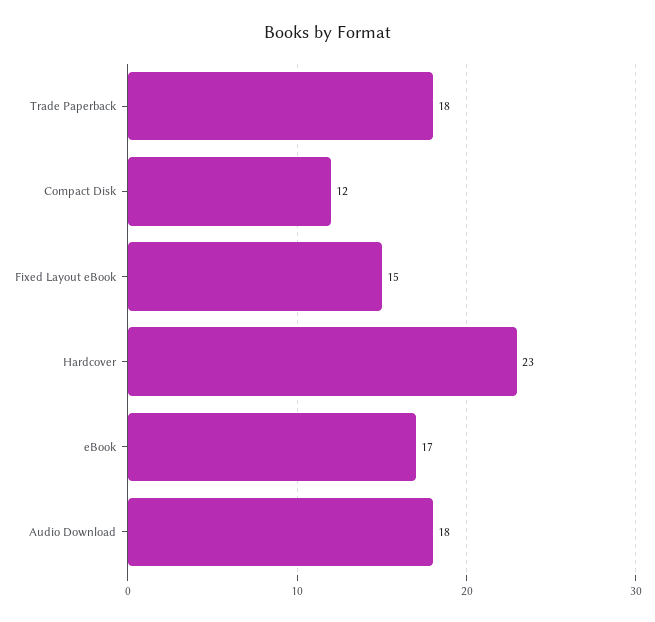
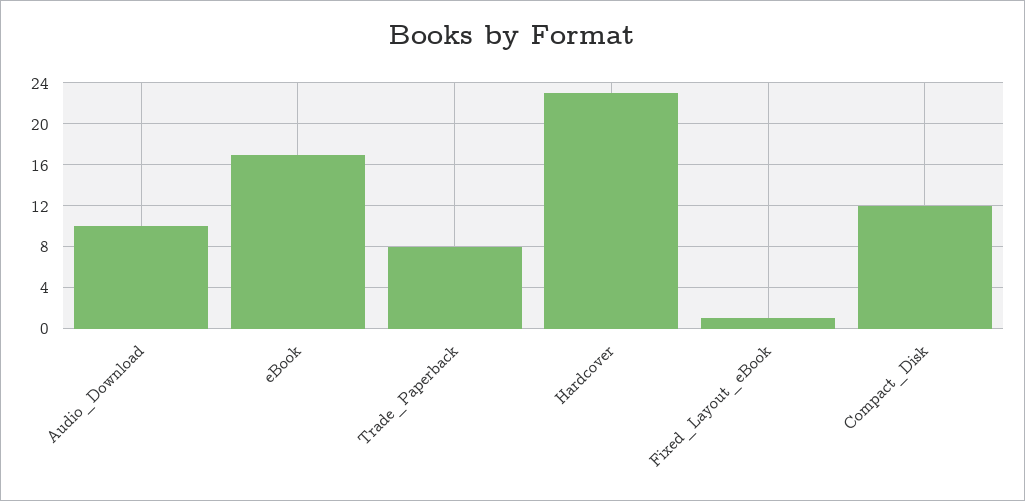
  {
-   "Trade Paperback": 18,
+   "Trade Paperback": 8,
    "Compact Disk": 12,
-   "Fixed Layout eBook": 15,
+   "Fixed Layout eBook": 1,
    "Hardcover": 23,
    "eBook": 17,
-   "Audio Download": 18
+   "Audio Download": 10
  }

